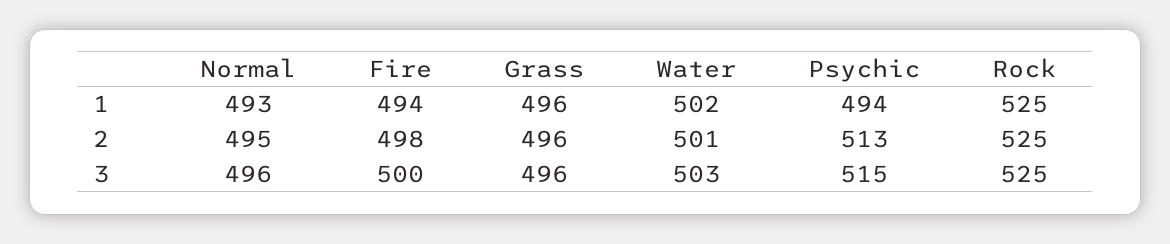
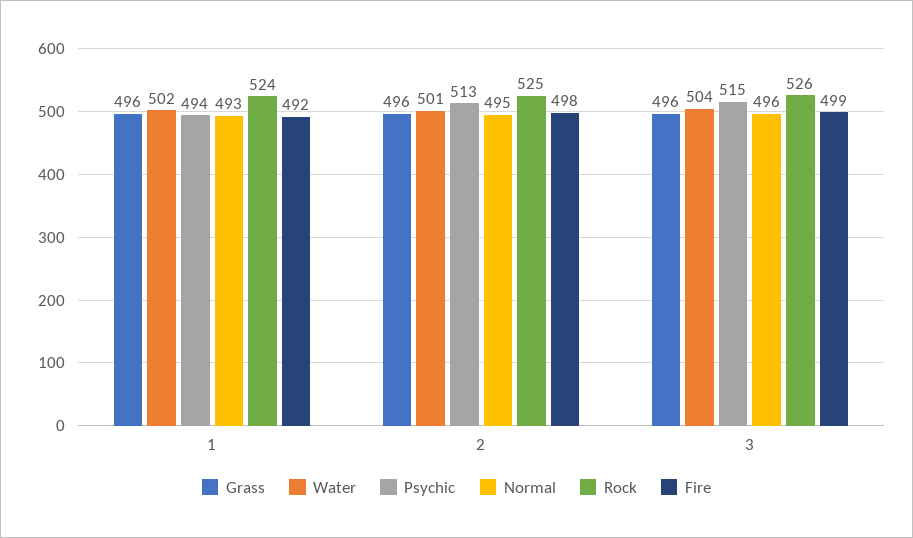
  {
    "Normal": {
      "1": 493,
      "2": 495,
      "3": 496
    },
    "Fire": {
-     "1": 494,
+     "1": 492,
      "2": 498,
-     "3": 500
+     "3": 499
    },
    "Grass": {
      "1": 496,
      "2": 496,
      "3": 496
    },
    "Water": {
      "1": 502,
      "2": 501,
-     "3": 503
+     "3": 504
    },
    "Psychic": {
      "1": 494,
      "2": 513,
      "3": 515
    },
    "Rock": {
-     "1": 525,
+     "1": 524,
      "2": 525,
-     "3": 525
+     "3": 526
    }
  }

